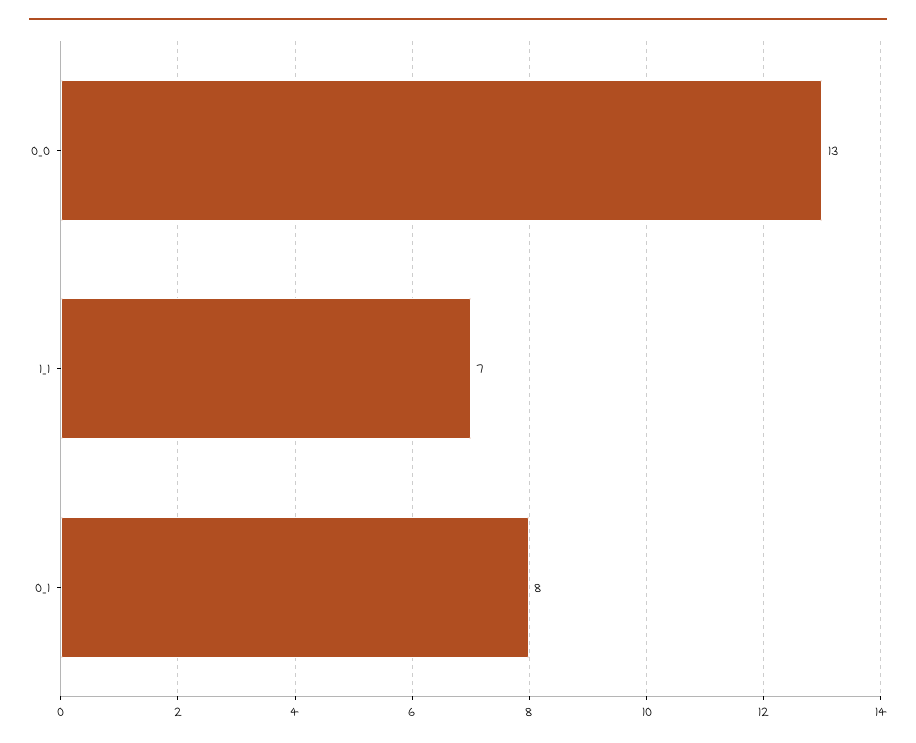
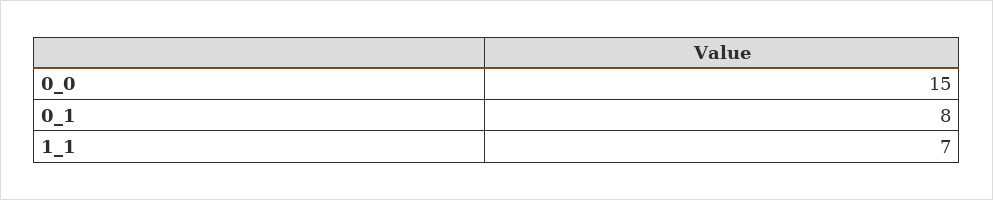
  {
-   "0_0": 13,
+   "0_0": 15,
    "1_1": 7,
    "0_1": 8
  }

